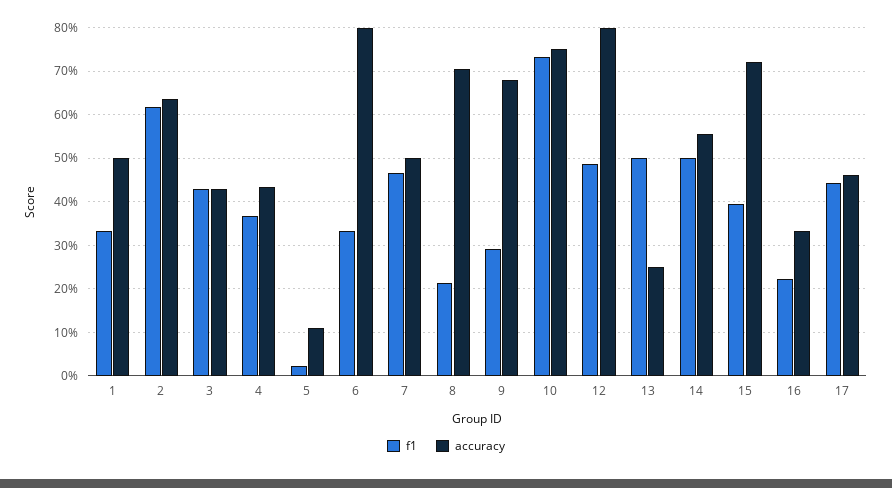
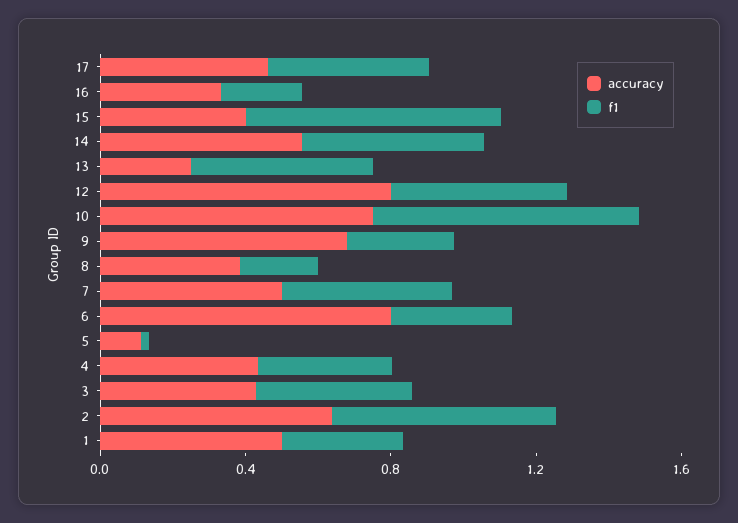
  {
    "f1": {
      "1": 0.34,
      "2": 0.62,
      "3": 0.42,
      "4": 0.36,
      "5": 0.02,
      "6": 0.34,
      "7": 0.46,
      "8": 0.22,
      "9": 0.3,
      "10": 0.74,
      "12": 0.48,
      "13": 0.5,
      "14": 0.5,
-     "15": 0.4,
+     "15": 0.7,
      "16": 0.22,
      "17": 0.44
    },
    "accuracy": {
      "1": 0.5,
      "2": 0.64,
      "3": 0.42,
      "4": 0.44,
      "5": 0.12,
      "6": 0.8,
      "7": 0.5,
-     "8": 0.7,
+     "8": 0.4,
      "9": 0.68,
      "10": 0.76,
      "12": 0.8,
      "13": 0.26,
      "14": 0.56,
-     "15": 0.72,
+     "15": 0.4,
      "16": 0.34,
      "17": 0.46
    }
  }

